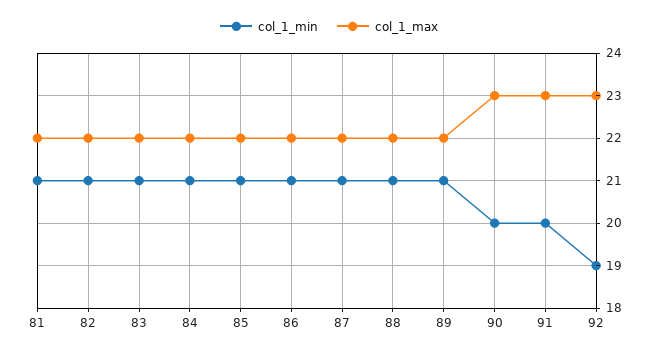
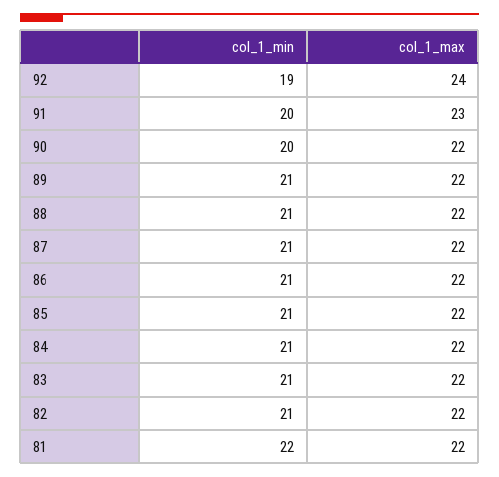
  {
    "col_1_min": {
-     "81": 21,
+     "81": 22,
      "82": 21,
      "83": 21,
      "84": 21,
      "85": 21,
      "86": 21,
      "87": 21,
      "88": 21,
      "89": 21,
      "90": 20,
      "91": 20,
      "92": 19
    },
    "col_1_max": {
      "81": 22,
      "82": 22,
      "83": 22,
      "84": 22,
      "85": 22,
      "86": 22,
      "87": 22,
      "88": 22,
      "89": 22,
-     "90": 23,
+     "90": 22,
      "91": 23,
-     "92": 23
+     "92": 24
    }
  }

